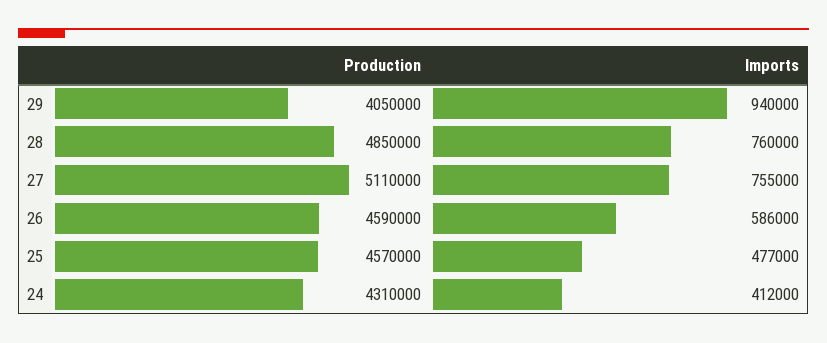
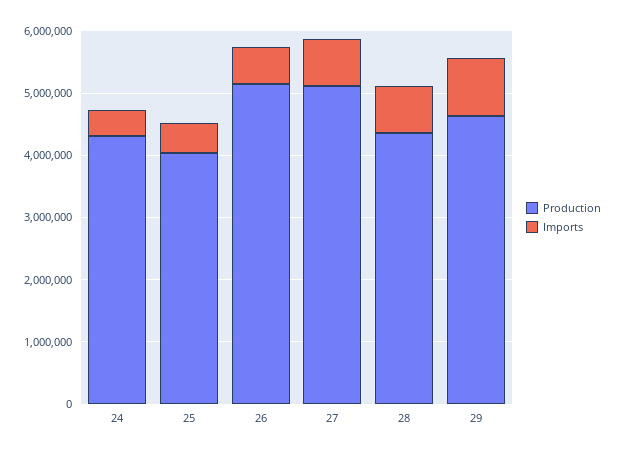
  {
    "Production": {
-     "29": 4050000,
+     "29": 4600000,
-     "28": 4850000,
+     "28": 4400000,
      "27": 5110000,
-     "26": 4590000,
+     "26": 5200000,
-     "25": 4570000,
+     "25": 4000000,
      "24": 4310000
    },
    "Imports": {
      "29": 940000,
      "28": 760000,
      "27": 755000,
      "26": 586000,
      "25": 477000,
      "24": 412000
    }
  }

